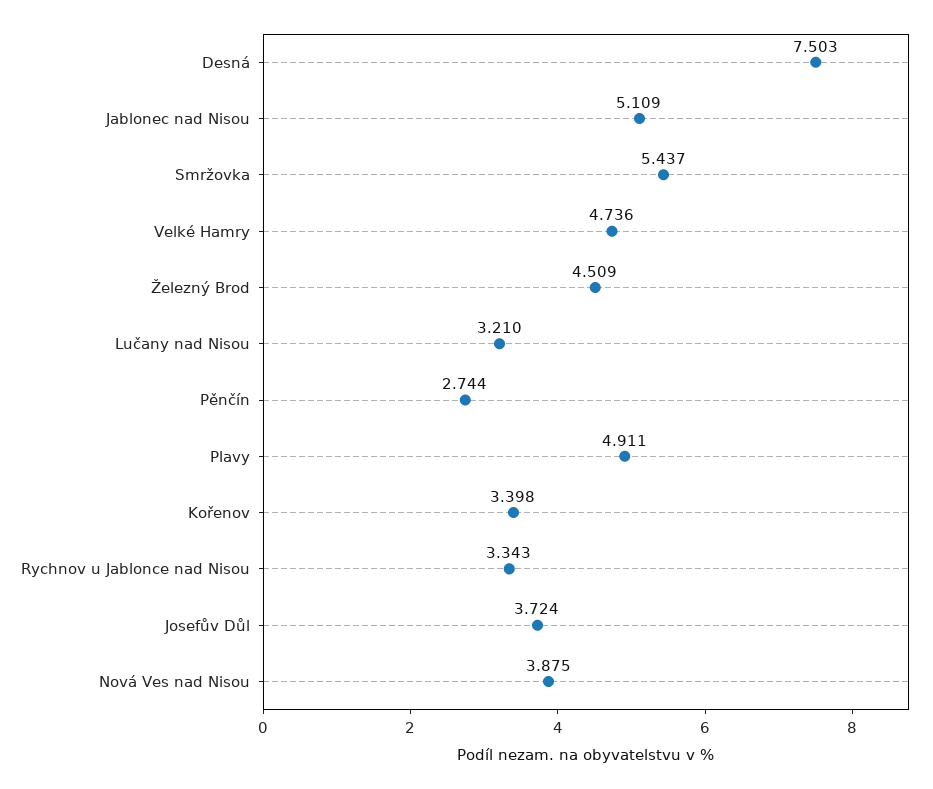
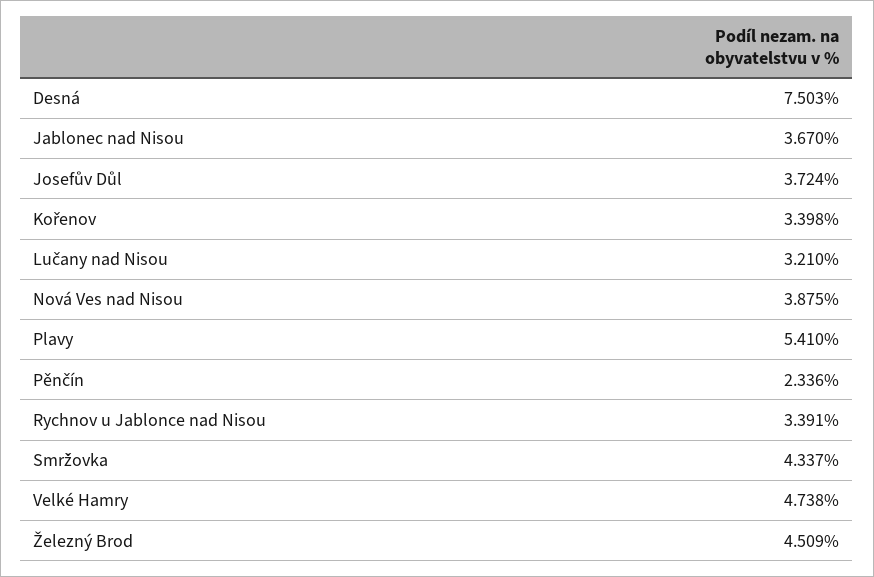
  {
    "Desná": 7.503,
-   "Jablonec nad Nisou": 5.109,
+   "Jablonec nad Nisou": 3.67,
-   "Smržovka": 5.437,
+   "Smržovka": 4.337,
-   "Velké Hamry": 4.736,
+   "Velké Hamry": 4.738,
    "Železný Brod": 4.509,
    "Lučany nad Nisou": 3.21,
-   "Pěnčín": 2.744,
+   "Pěnčín": 2.336,
-   "Plavy": 4.911,
+   "Plavy": 5.41,
    "Kořenov": 3.398,
-   "Rychnov u Jablonce nad Nisou": 3.343,
+   "Rychnov u Jablonce nad Nisou": 3.391,
    "Josefův Důl": 3.724,
    "Nová Ves nad Nisou": 3.875
  }

